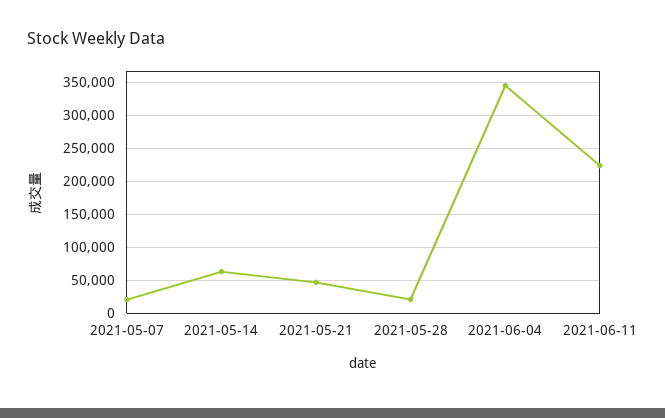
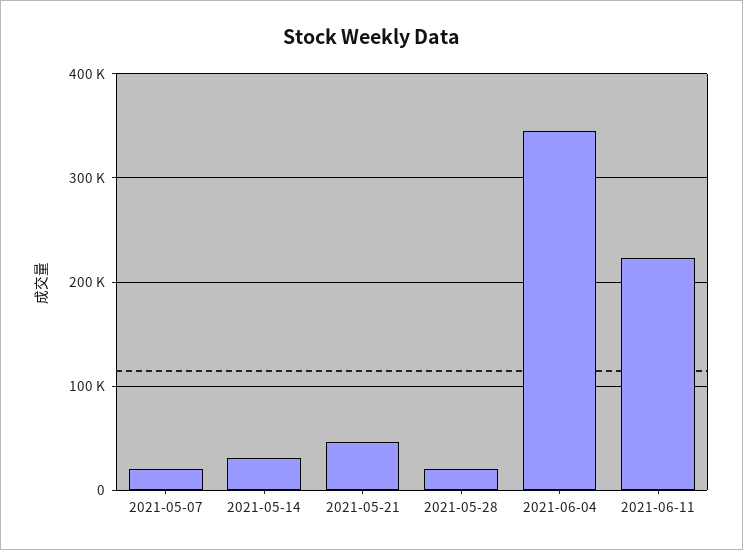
  {
    "2021-05-07": 20000,
-   "2021-05-14": 60000,
+   "2021-05-14": 30000,
    "2021-05-21": 50000,
    "2021-05-28": 20000,
    "2021-06-04": 340000,
    "2021-06-11": 220000
  }

